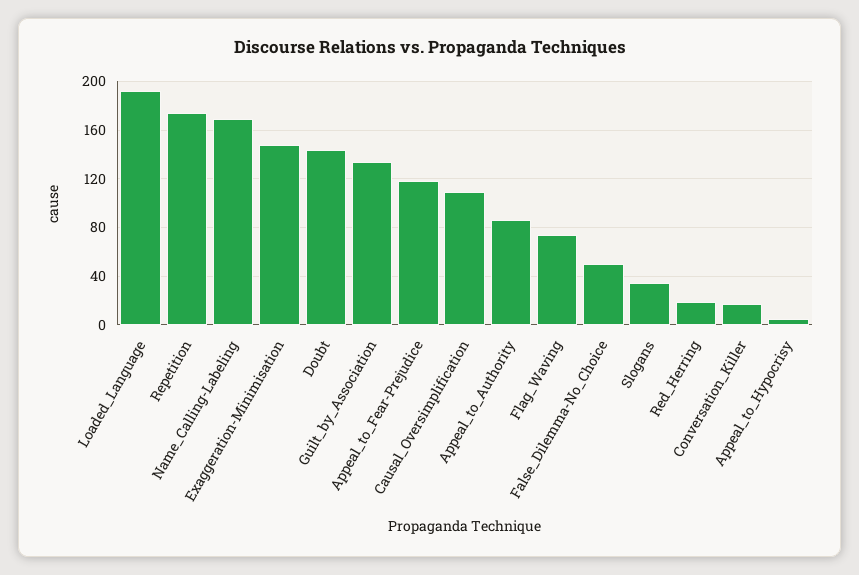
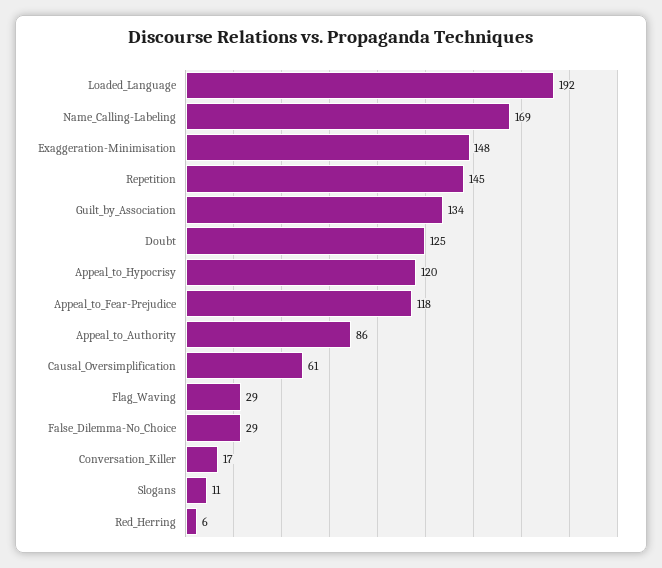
  {
    "Loaded_Language": 192,
-   "Repetition": 175,
+   "Repetition": 145,
    "Name_Calling-Labeling": 169,
    "Exaggeration-Minimisation": 148,
-   "Doubt": 145,
+   "Doubt": 125,
    "Guilt_by_Association": 134,
    "Appeal_to_Fear-Prejudice": 118,
-   "Causal_Oversimplification": 110,
+   "Causal_Oversimplification": 61,
    "Appeal_to_Authority": 86,
-   "Flag_Waving": 75,
+   "Flag_Waving": 29,
-   "False_Dilemma-No_Choice": 50,
+   "False_Dilemma-No_Choice": 29,
-   "Slogans": 35,
+   "Slogans": 11,
-   "Red_Herring": 20,
+   "Red_Herring": 6,
    "Conversation_Killer": 17,
-   "Appeal_to_Hypocrisy": 5
+   "Appeal_to_Hypocrisy": 120
  }

